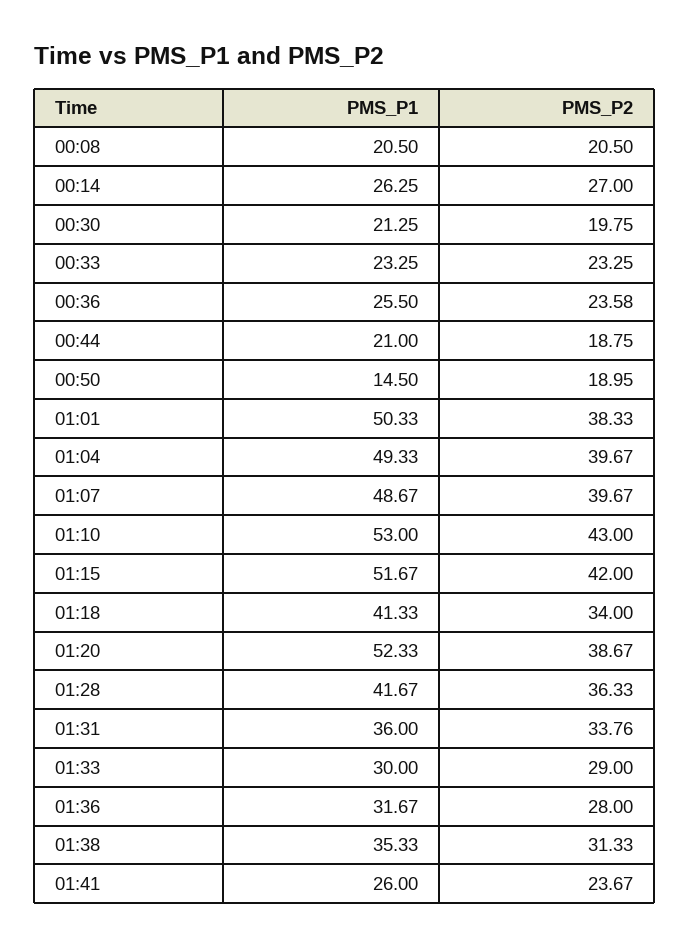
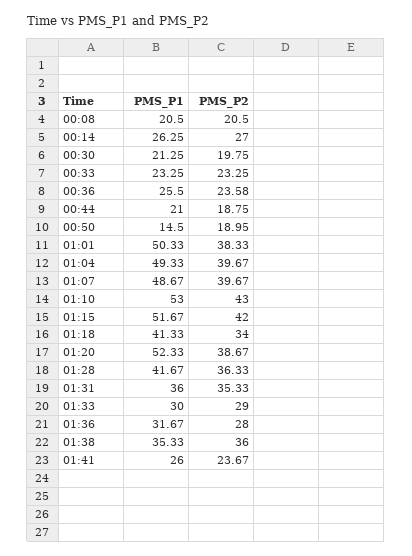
  {
    "PMS_P1": {
      "00:08": 20.5,
      "00:14": 26.25,
      "00:30": 21.25,
      "00:33": 23.25,
      "00:36": 25.5,
      "00:44": 21,
      "00:50": 14.5,
      "01:01": 50.33,
      "01:04": 49.33,
      "01:07": 48.67,
      "01:10": 53,
      "01:15": 51.67,
      "01:18": 41.33,
      "01:20": 52.33,
      "01:28": 41.67,
      "01:31": 36,
      "01:33": 30,
      "01:36": 31.67,
      "01:38": 35.33,
      "01:41": 26
    },
    "PMS_P2": {
      "00:08": 20.5,
      "00:14": 27,
      "00:30": 19.75,
      "00:33": 23.25,
      "00:36": 23.58,
      "00:44": 18.75,
      "00:50": 18.95,
      "01:01": 38.33,
      "01:04": 39.67,
      "01:07": 39.67,
      "01:10": 43,
      "01:15": 42,
      "01:18": 34,
      "01:20": 38.67,
      "01:28": 36.33,
-     "01:31": 33.76,
+     "01:31": 35.33,
      "01:33": 29,
      "01:36": 28,
-     "01:38": 31.33,
+     "01:38": 36,
      "01:41": 23.67
    }
  }

